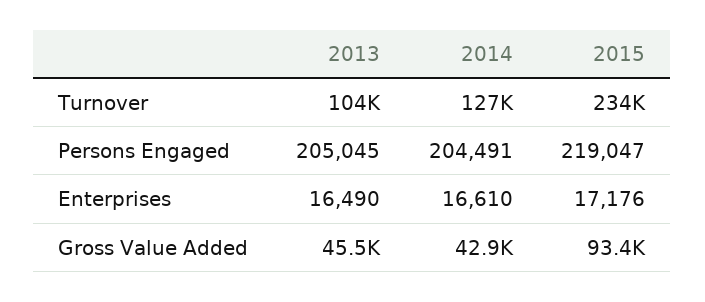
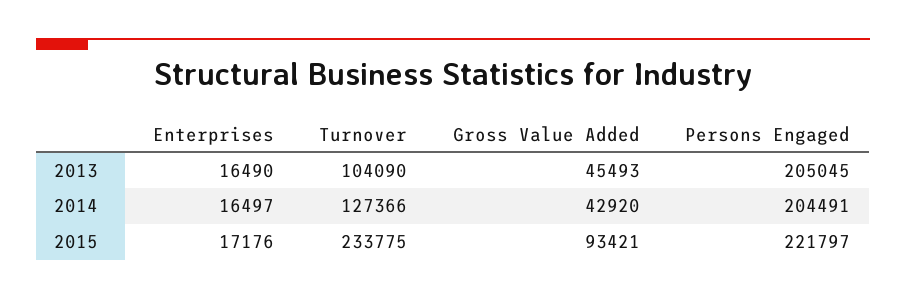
  {
    "2013": {
      "Turnover": 104090,
      "Persons Engaged": 205045,
      "Enterprises": 16490,
      "Gross Value Added": 45493
    },
    "2014": {
      "Turnover": 127366,
      "Persons Engaged": 204491,
-     "Enterprises": 16610,
+     "Enterprises": 16497,
      "Gross Value Added": 42920
    },
    "2015": {
      "Turnover": 233775,
-     "Persons Engaged": 219047,
+     "Persons Engaged": 221797,
      "Enterprises": 17176,
      "Gross Value Added": 93421
    }
  }

